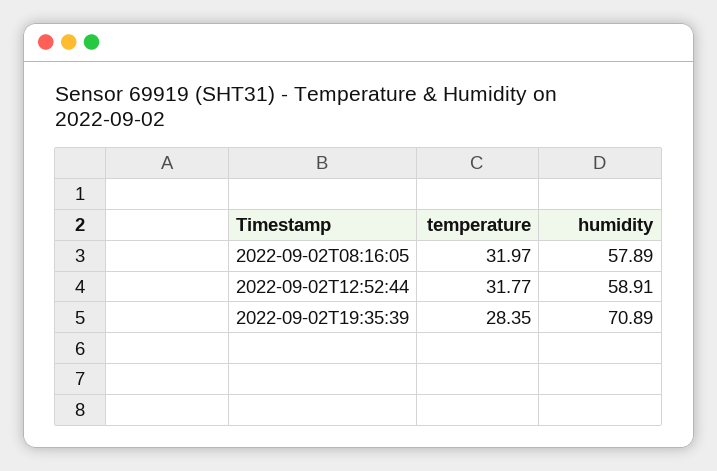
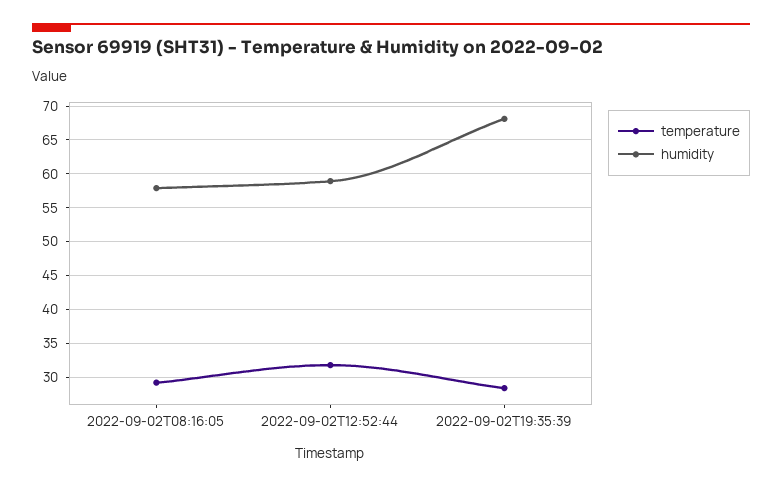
  {
    "temperature": {
-     "2022-09-02T08:16:05": 31.97,
+     "2022-09-02T08:16:05": 29,
      "2022-09-02T12:52:44": 31.77,
      "2022-09-02T19:35:39": 28.35
    },
    "humidity": {
      "2022-09-02T08:16:05": 57.89,
      "2022-09-02T12:52:44": 58.91,
-     "2022-09-02T19:35:39": 70.89
+     "2022-09-02T19:35:39": 68
    }
  }

